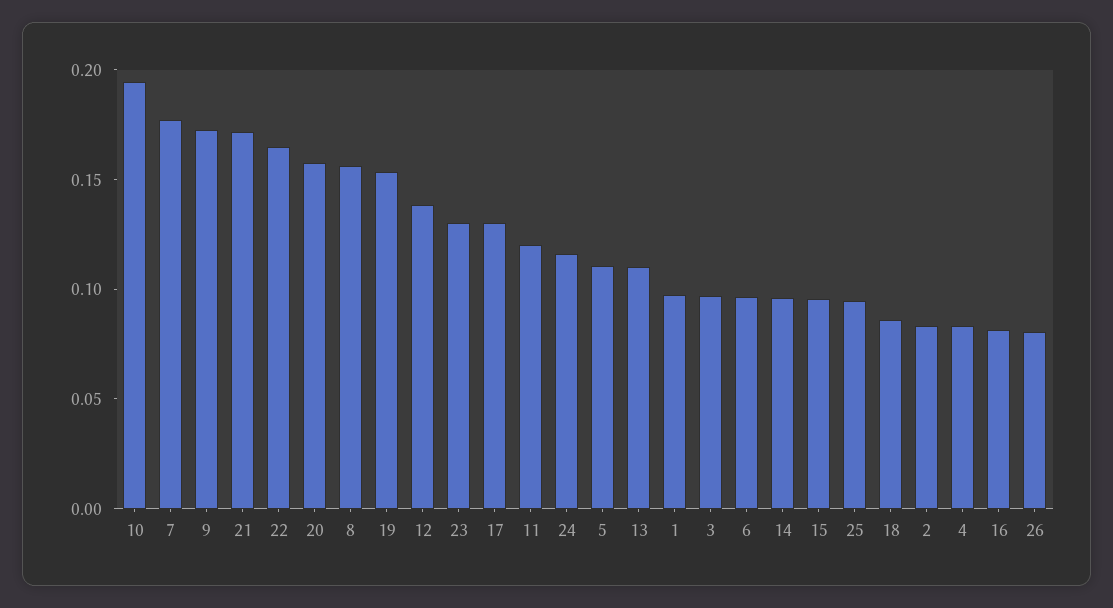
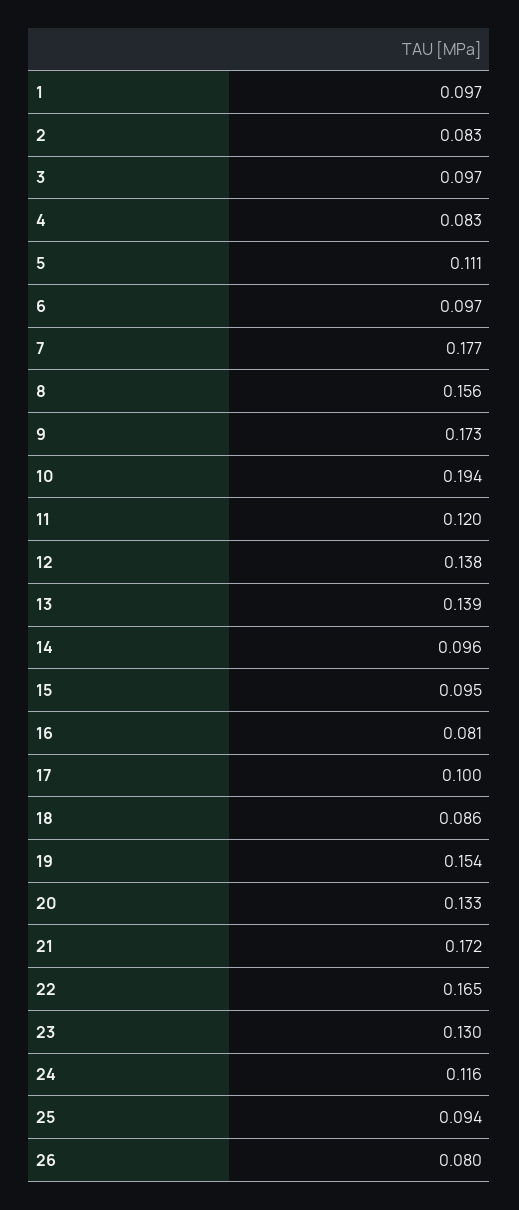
  {
    "10": 0.194,
    "7": 0.177,
    "9": 0.173,
    "21": 0.172,
    "22": 0.165,
-   "20": 0.16,
+   "20": 0.133,
    "8": 0.156,
    "19": 0.154,
    "12": 0.138,
    "23": 0.13,
-   "17": 0.13,
+   "17": 0.1,
    "11": 0.12,
    "24": 0.116,
    "5": 0.111,
-   "13": 0.11,
+   "13": 0.139,
    "1": 0.097,
    "3": 0.097,
    "6": 0.097,
    "14": 0.096,
    "15": 0.095,
    "25": 0.094,
    "18": 0.086,
    "2": 0.083,
    "4": 0.083,
    "16": 0.081,
    "26": 0.08
  }

